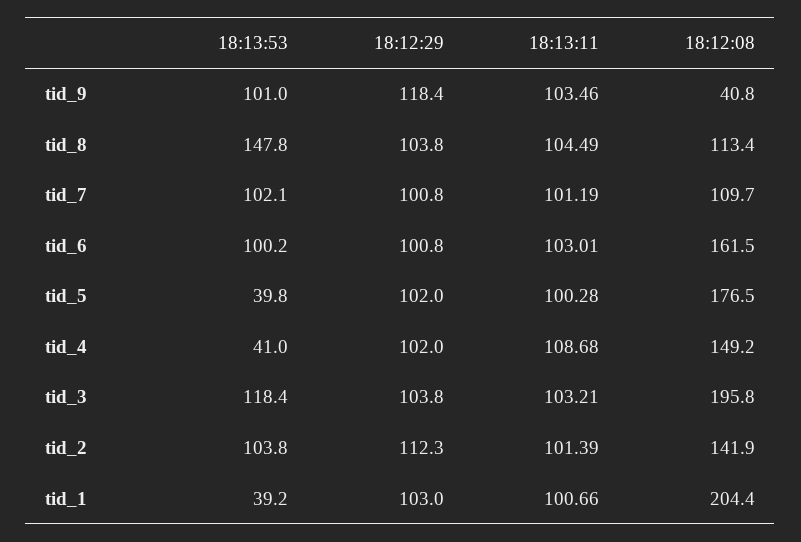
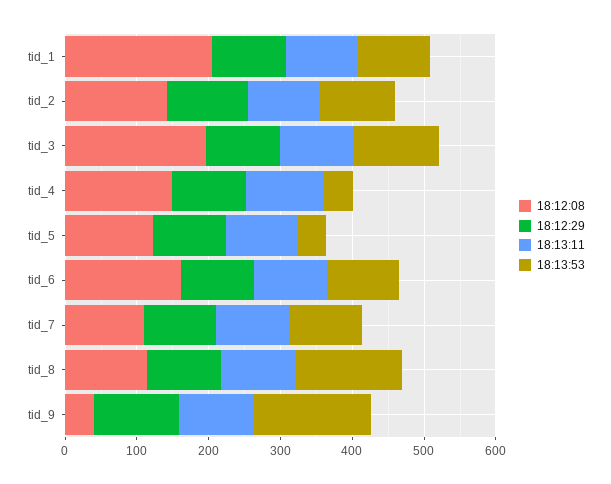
  {
    "18:13:53": {
-     "tid_9": 101,
+     "tid_9": 160,
      "tid_8": 147.8,
      "tid_7": 102.1,
      "tid_6": 100.2,
      "tid_5": 39.8,
      "tid_4": 41,
      "tid_3": 118.4,
      "tid_2": 103.8,
-     "tid_1": 39.2
+     "tid_1": 100
    },
    "18:12:29": {
      "tid_9": 118.4,
      "tid_8": 103.8,
      "tid_7": 100.8,
      "tid_6": 100.8,
      "tid_5": 102,
      "tid_4": 102,
      "tid_3": 103.8,
      "tid_2": 112.3,
      "tid_1": 103
    },
    "18:13:11": {
      "tid_9": 103.46,
      "tid_8": 104.49,
      "tid_7": 101.19,
      "tid_6": 103.01,
      "tid_5": 100.28,
      "tid_4": 108.68,
      "tid_3": 103.21,
      "tid_2": 101.39,
      "tid_1": 100.66
    },
    "18:12:08": {
      "tid_9": 40.8,
      "tid_8": 113.4,
      "tid_7": 109.7,
      "tid_6": 161.5,
-     "tid_5": 176.5,
+     "tid_5": 120,
      "tid_4": 149.2,
      "tid_3": 195.8,
      "tid_2": 141.9,
      "tid_1": 204.4
    }
  }

